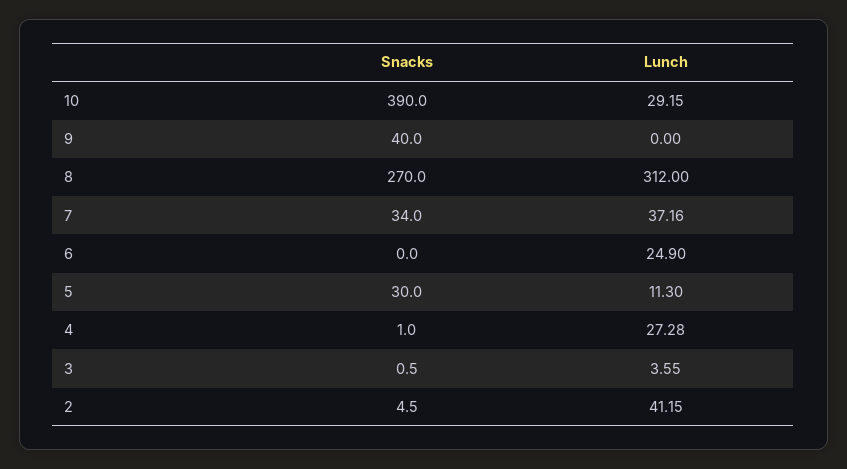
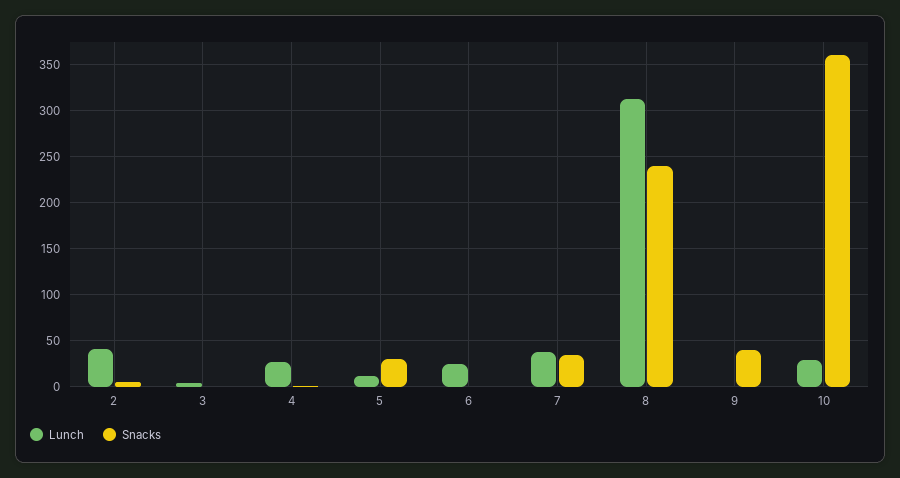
  {
    "Snacks": {
-     "10": 390,
+     "10": 360,
      "9": 40,
-     "8": 270,
+     "8": 240,
      "7": 34,
      "6": 0,
      "5": 30,
      "4": 1,
      "3": 0.5,
      "2": 4.5
    },
    "Lunch": {
      "10": 29.15,
      "9": 0,
      "8": 312,
      "7": 37.16,
      "6": 24.9,
      "5": 11.3,
      "4": 27.28,
      "3": 3.55,
      "2": 41.15
    }
  }

